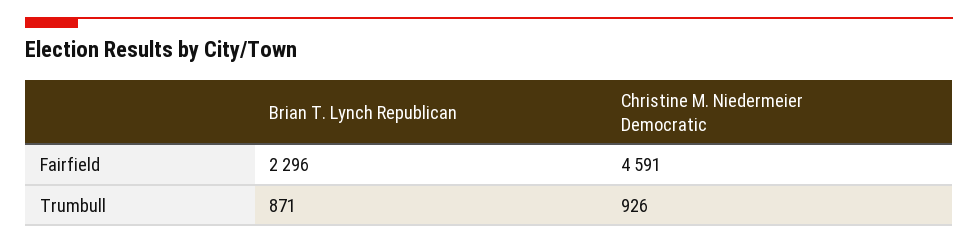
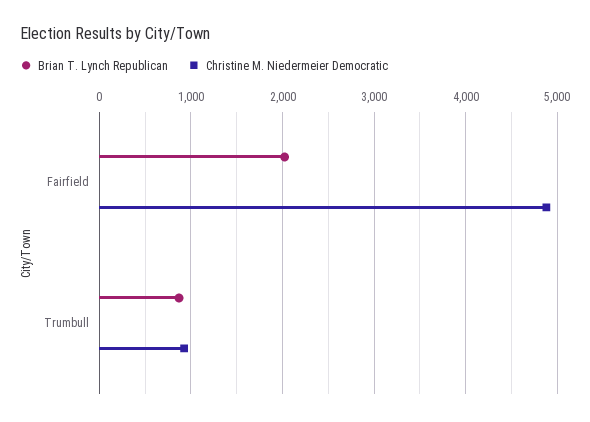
  {
    "Brian T. Lynch Republican": {
-     "Fairfield": 2296,
+     "Fairfield": 2000,
      "Trumbull": 871
    },
    "Christine M. Niedermeier Democratic": {
-     "Fairfield": 4591,
+     "Fairfield": 4900,
      "Trumbull": 926
    }
  }

